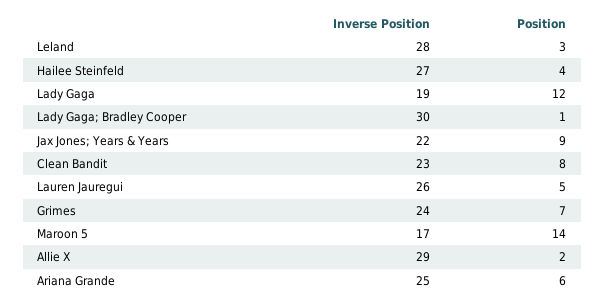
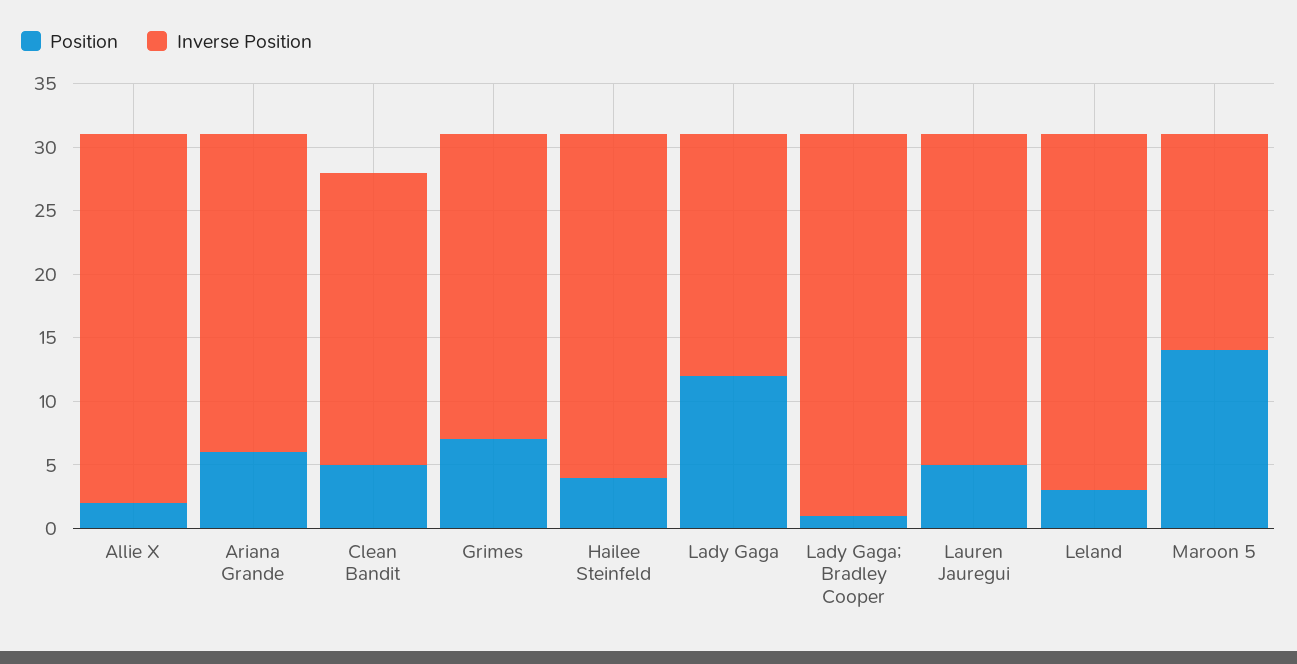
  {
    "Inverse Position": {
      "Leland": 28,
      "Hailee Steinfeld": 27,
      "Lady Gaga": 19,
      "Lady Gaga; Bradley Cooper": 30,
-     "Jax Jones; Years & Years": 22,
      "Clean Bandit": 23,
      "Lauren Jauregui": 26,
      "Grimes": 24,
      "Maroon 5": 17,
      "Allie X": 29,
      "Ariana Grande": 25
    },
    "Position": {
      "Leland": 3,
      "Hailee Steinfeld": 4,
      "Lady Gaga": 12,
      "Lady Gaga; Bradley Cooper": 1,
-     "Jax Jones; Years & Years": 9,
-     "Clean Bandit": 8,
+     "Clean Bandit": 5,
      "Lauren Jauregui": 5,
      "Grimes": 7,
      "Maroon 5": 14,
      "Allie X": 2,
      "Ariana Grande": 6
    }
  }

